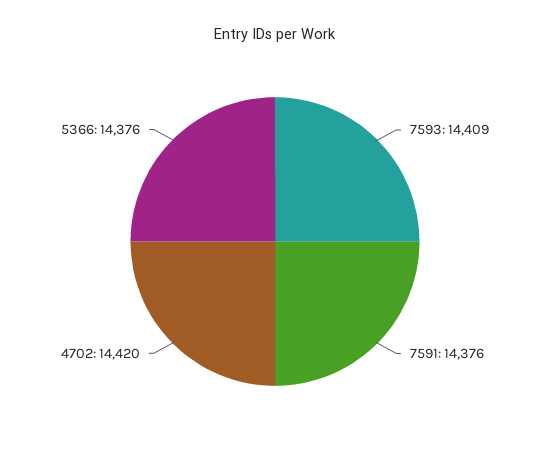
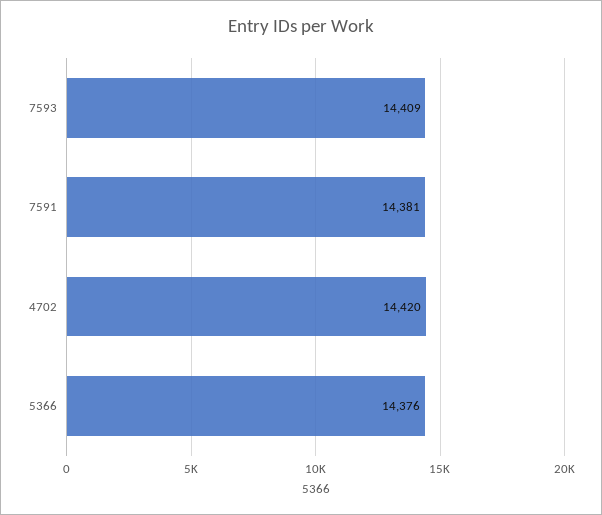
  {
    "7593": 14409,
-   "7591": 14376,
+   "7591": 14381,
    "4702": 14420,
    "5366": 14376
  }

